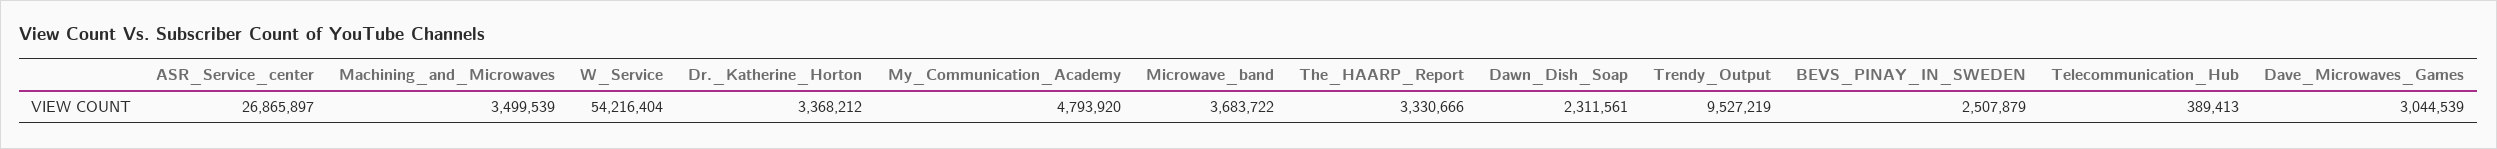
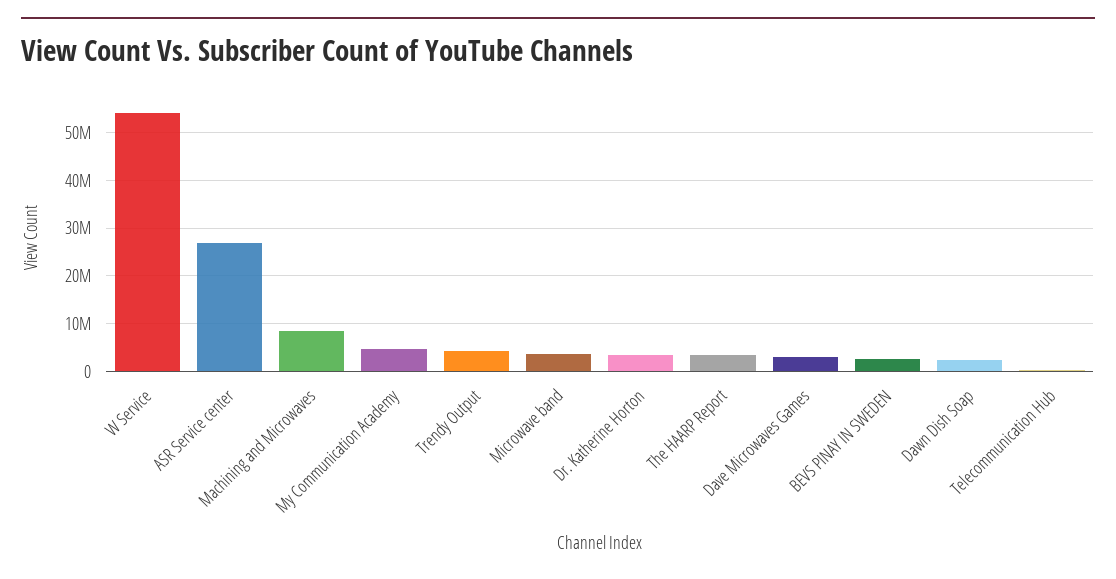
  {
    "ASR_Service_center": 26865897,
-   "Machining_and_Microwaves": 3499539,
+   "Machining_and_Microwaves": 8000000,
    "W_Service": 54216404,
    "Dr._Katherine_Horton": 3368212,
    "My_Communication_Academy": 4793920,
    "Microwave_band": 3683722,
    "The_HAARP_Report": 3330666,
    "Dawn_Dish_Soap": 2311561,
-   "Trendy_Output": 9527219,
+   "Trendy_Output": 4000000,
    "BEVS_PINAY_IN_SWEDEN": 2507879,
    "Telecommunication_Hub": 389413,
    "Dave_Microwaves_Games": 3044539
  }

